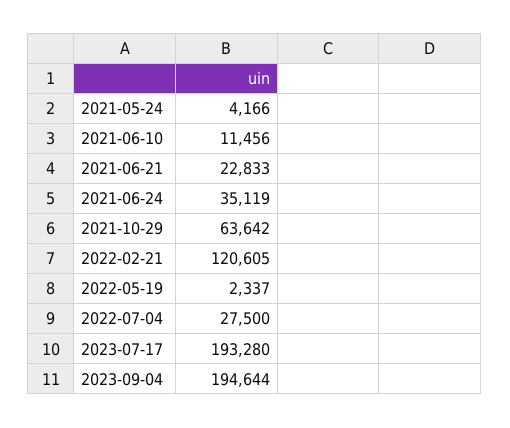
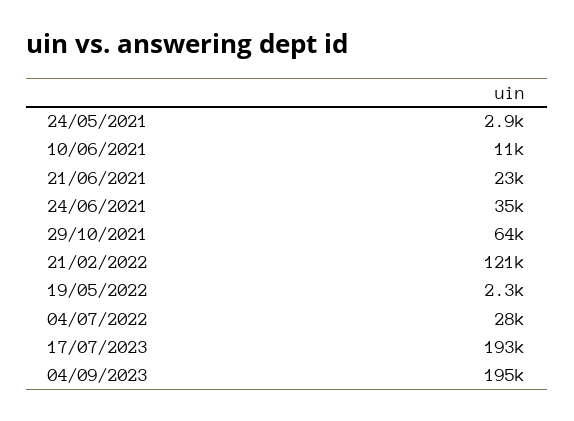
  {
-   "2021-05-24": 4166,
+   "2021-05-24": 2900,
    "2021-06-10": 11456,
    "2021-06-21": 22833,
    "2021-06-24": 35119,
    "2021-10-29": 63642,
    "2022-02-21": 120605,
    "2022-05-19": 2337,
    "2022-07-04": 27500,
    "2023-07-17": 193280,
    "2023-09-04": 194644
  }

